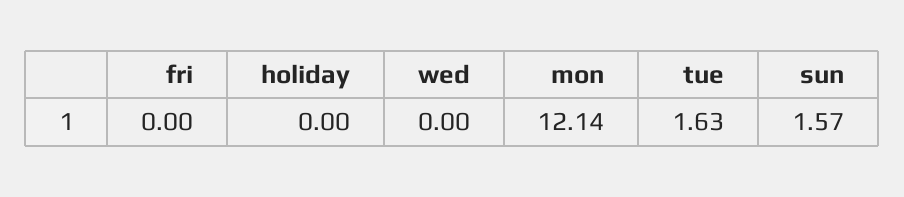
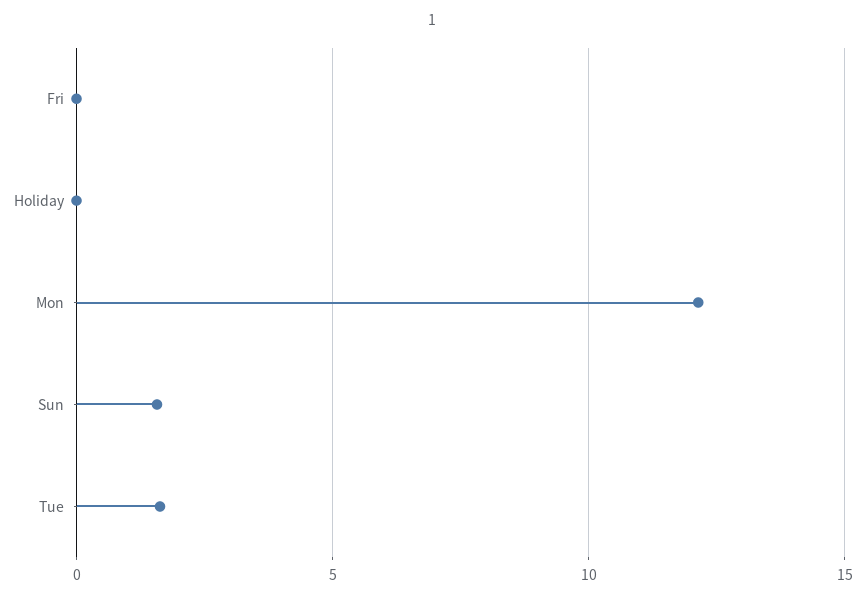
  {
    "fri": 0,
    "holiday": 0,
-   "wed": 0,
    "mon": 12.14,
    "tue": 1.63,
    "sun": 1.57
  }

